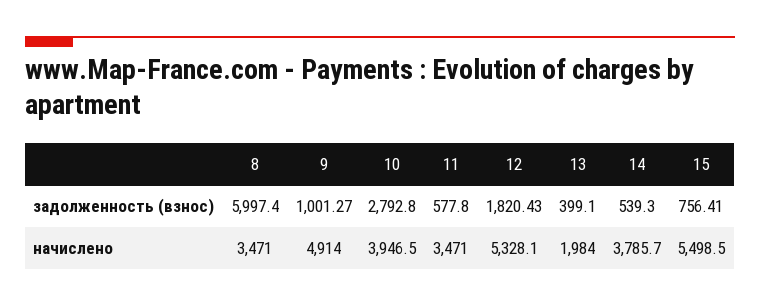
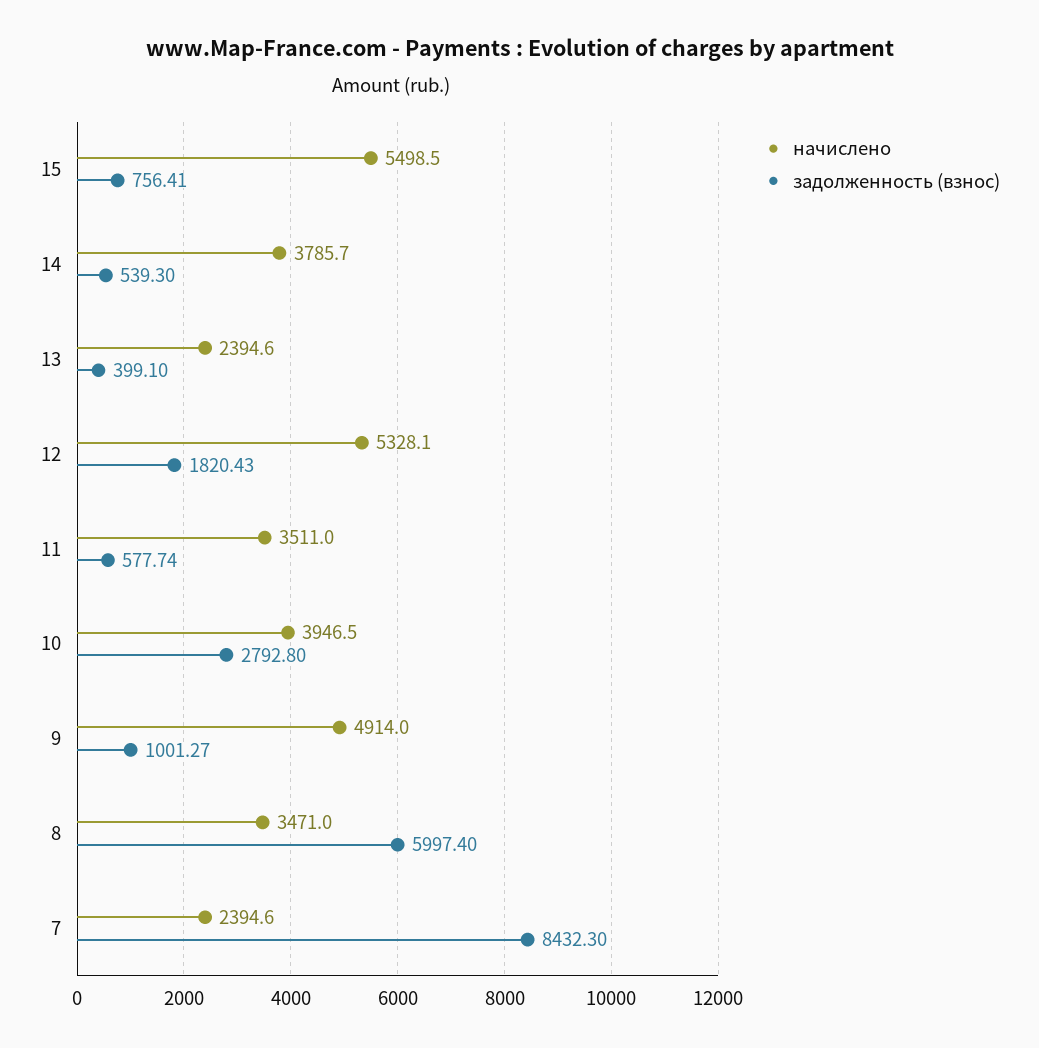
  {
    "задолженность (взнос)": {
      "8": 5997.4,
      "9": 1001.27,
      "10": 2792.8,
-     "11": 577.8,
+     "11": 577.74,
      "12": 1820.43,
      "13": 399.1,
      "14": 539.3,
-     "15": 756.41
+     "15": 756.41,
+     "7": 8432.3
    },
    "начислено": {
      "8": 3471,
      "9": 4914,
      "10": 3946.5,
-     "11": 3471,
+     "11": 3511,
      "12": 5328.1,
-     "13": 1984,
+     "13": 2394.6,
      "14": 3785.7,
-     "15": 5498.5
+     "15": 5498.5,
+     "7": 2394.6
    }
  }

